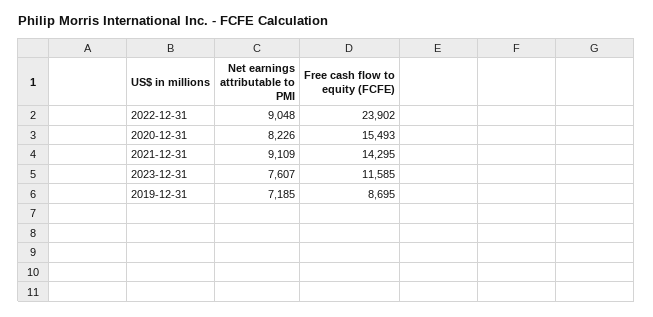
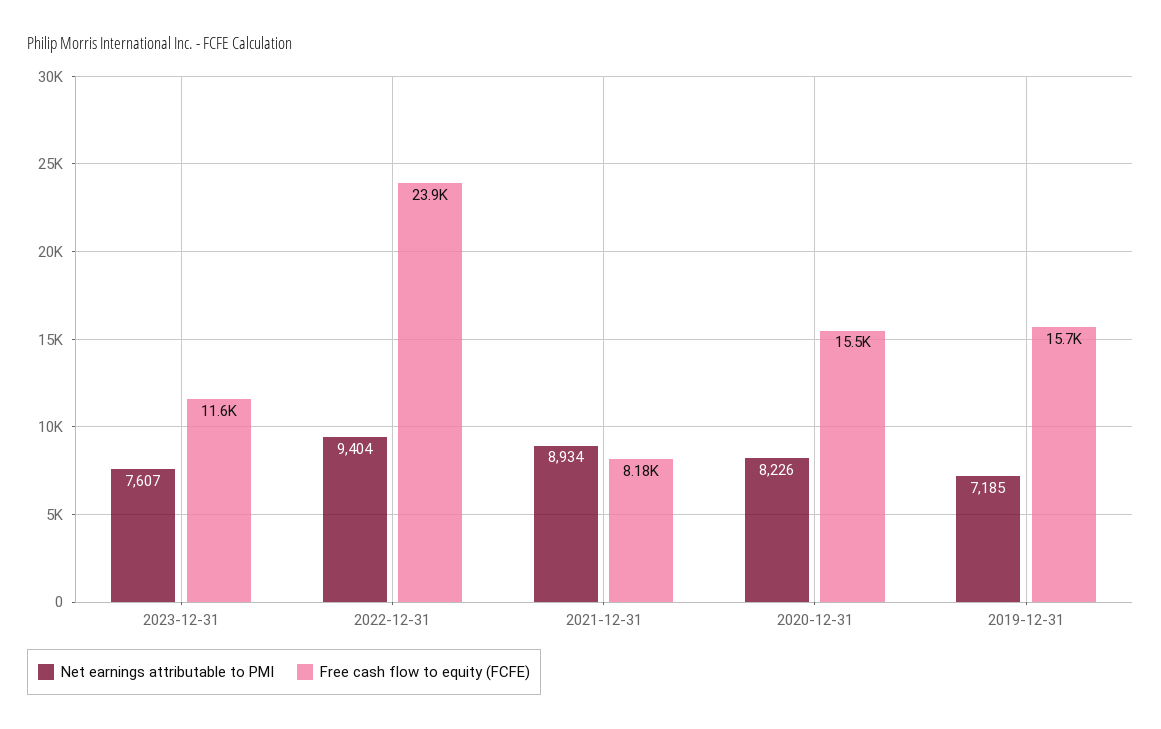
  {
    "Net earnings attributable to PMI": {
-     "2022-12-31": 9048,
+     "2022-12-31": 9404,
      "2020-12-31": 8226,
-     "2021-12-31": 9109,
+     "2021-12-31": 8934,
      "2023-12-31": 7607,
      "2019-12-31": 7185
    },
    "Free cash flow to equity (FCFE)": {
      "2022-12-31": 23902,
      "2020-12-31": 15493,
-     "2021-12-31": 14295,
+     "2021-12-31": 8180,
      "2023-12-31": 11585,
-     "2019-12-31": 8695
+     "2019-12-31": 15700
    }
  }

